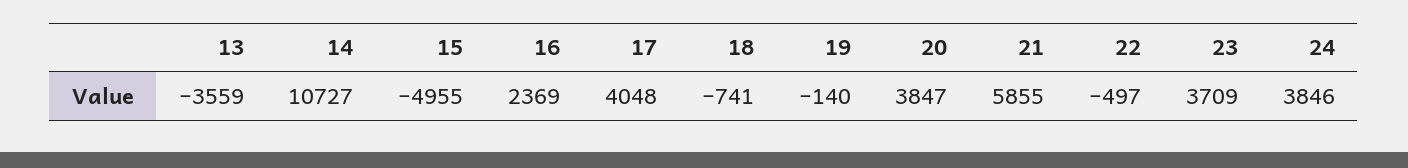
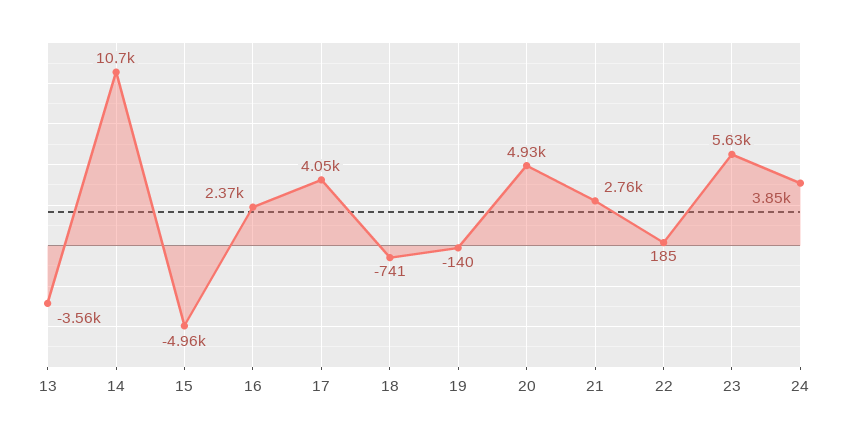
  {
    "13": -3559,
    "14": 10727,
    "15": -4955,
    "16": 2369,
    "17": 4048,
    "18": -741,
    "19": -140,
-   "20": 3847,
+   "20": 4930,
-   "21": 5855,
+   "21": 2760,
-   "22": -497,
+   "22": 185,
-   "23": 3709,
+   "23": 5630,
    "24": 3846
  }

